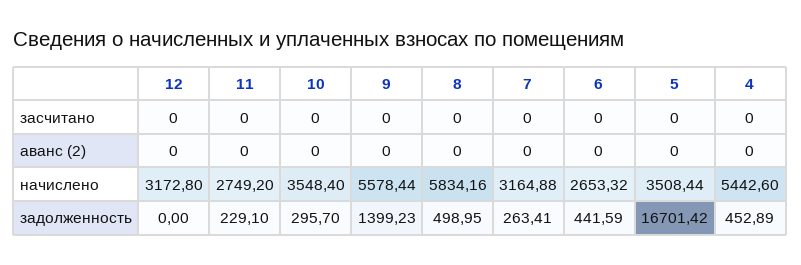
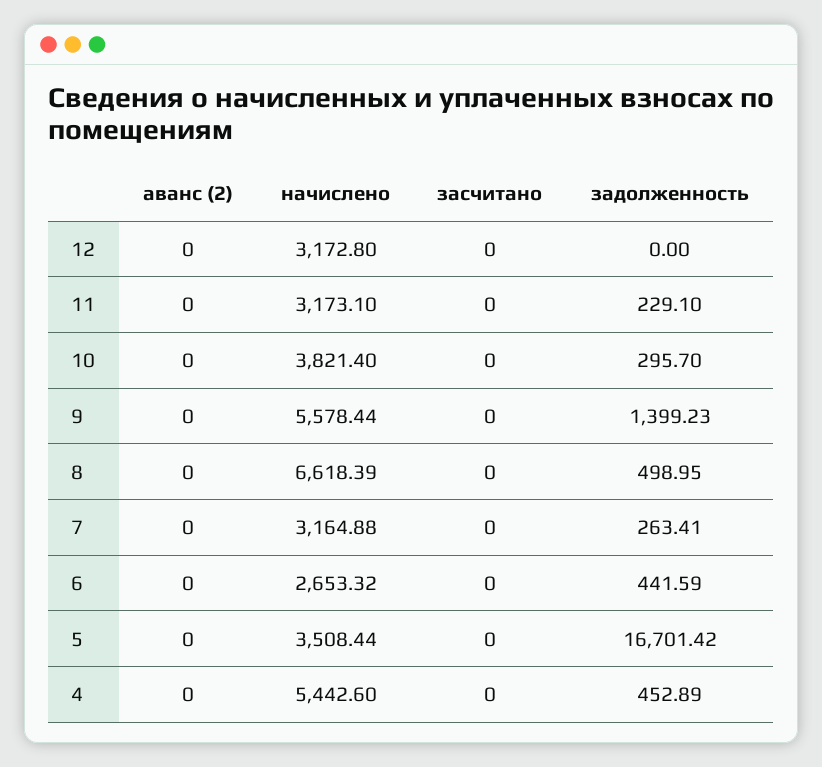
  {
    "12": {
      "засчитано": 0,
      "аванс (2)": 0,
      "начислено": 3172.8,
      "задолженность": 0
    },
    "11": {
      "засчитано": 0,
      "аванс (2)": 0,
-     "начислено": 2749.2,
+     "начислено": 3173.1,
      "задолженность": 229.1
    },
    "10": {
      "засчитано": 0,
      "аванс (2)": 0,
-     "начислено": 3548.4,
+     "начислено": 3821.4,
      "задолженность": 295.7
    },
    "9": {
      "засчитано": 0,
      "аванс (2)": 0,
      "начислено": 5578.44,
      "задолженность": 1399.23
    },
    "8": {
      "засчитано": 0,
      "аванс (2)": 0,
-     "начислено": 5834.16,
+     "начислено": 6618.39,
      "задолженность": 498.95
    },
    "7": {
      "засчитано": 0,
      "аванс (2)": 0,
      "начислено": 3164.88,
      "задолженность": 263.41
    },
    "6": {
      "засчитано": 0,
      "аванс (2)": 0,
      "начислено": 2653.32,
      "задолженность": 441.59
    },
    "5": {
      "засчитано": 0,
      "аванс (2)": 0,
      "начислено": 3508.44,
      "задолженность": 16701.42
    },
    "4": {
      "засчитано": 0,
      "аванс (2)": 0,
      "начислено": 5442.6,
      "задолженность": 452.89
    }
  }

